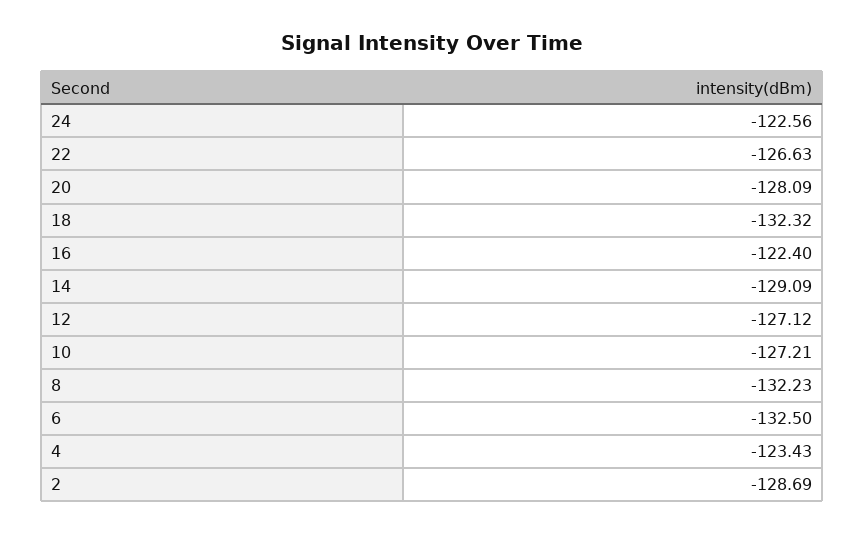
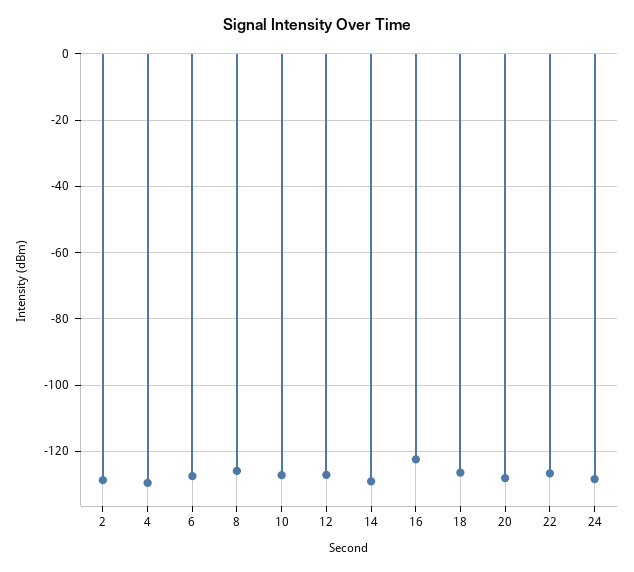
  {
-   "24": -122.56,
+   "24": -128,
    "22": -126.63,
    "20": -128.09,
-   "18": -132.32,
+   "18": -126,
    "16": -122.4,
    "14": -129.09,
    "12": -127.12,
    "10": -127.21,
-   "8": -132.23,
+   "8": -126,
-   "6": -132.5,
+   "6": -128,
-   "4": -123.43,
+   "4": -130,
    "2": -128.69
  }

